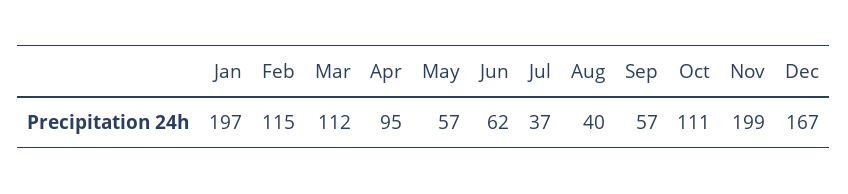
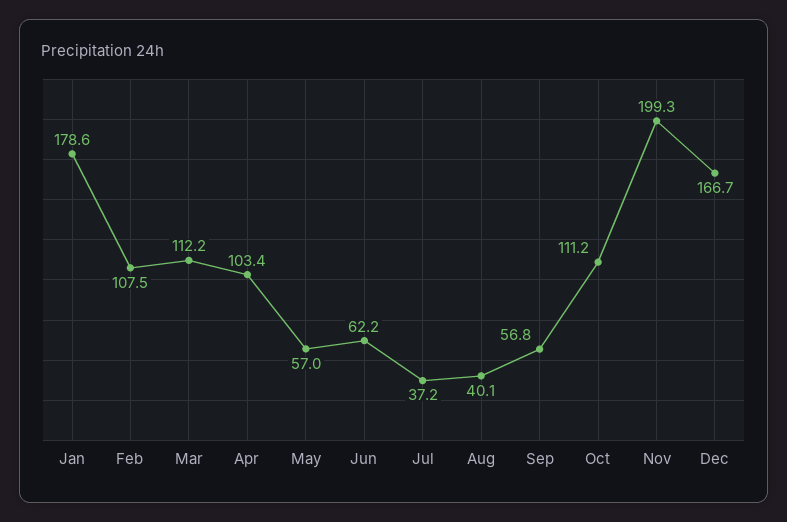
  {
-   "Jan": 197,
+   "Jan": 178.6,
-   "Feb": 115,
+   "Feb": 107.5,
    "Mar": 112.2,
-   "Apr": 95,
+   "Apr": 103.4,
    "May": 57,
    "Jun": 62.2,
    "Jul": 37.2,
    "Aug": 40.1,
    "Sep": 56.8,
    "Oct": 111.2,
    "Nov": 199.3,
    "Dec": 166.7
  }

